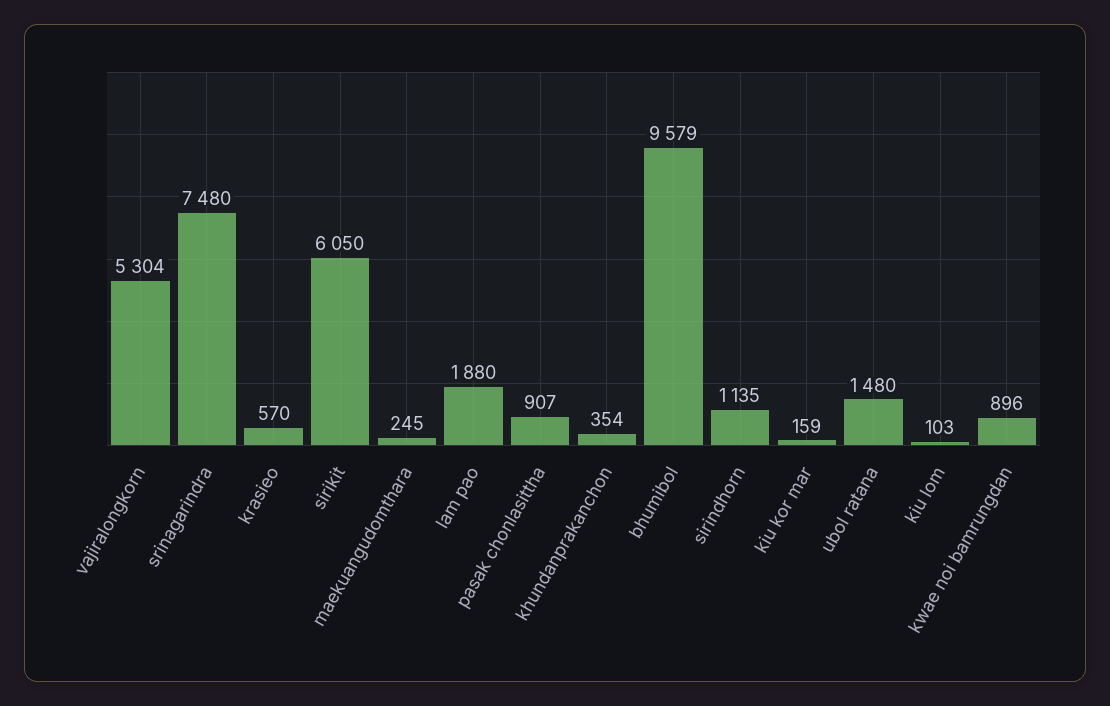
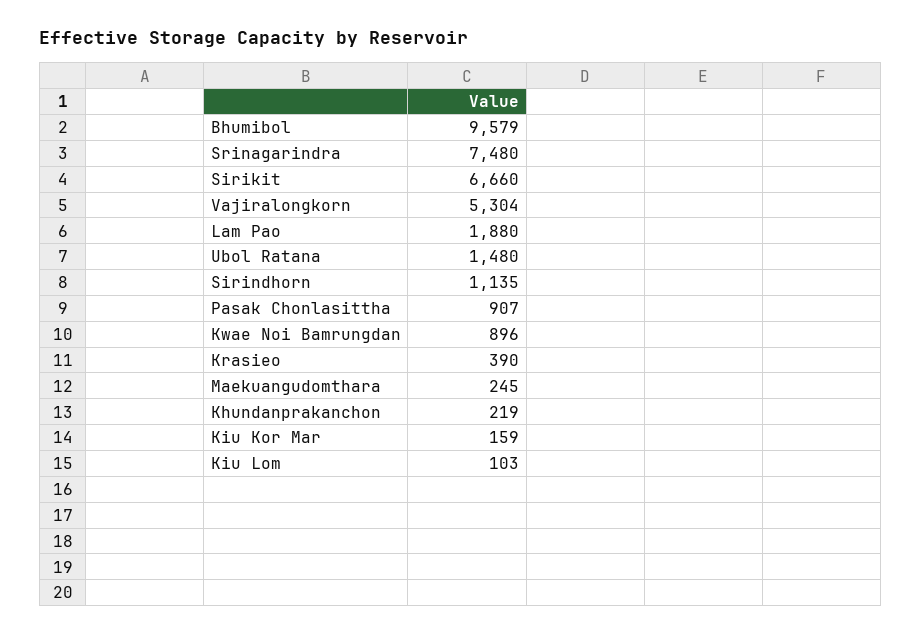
  {
    "vajiralongkorn": 5304,
    "srinagarindra": 7480,
-   "krasieo": 570,
+   "krasieo": 390,
-   "sirikit": 6050,
+   "sirikit": 6660,
    "maekuangudomthara": 245,
    "lam pao": 1880,
    "pasak chonlasittha": 907,
-   "khundanprakanchon": 354,
+   "khundanprakanchon": 219,
    "bhumibol": 9579,
    "sirindhorn": 1135,
    "kiu kor mar": 159,
    "ubol ratana": 1480,
    "kiu lom": 103,
    "kwae noi bamrungdan": 896
  }

